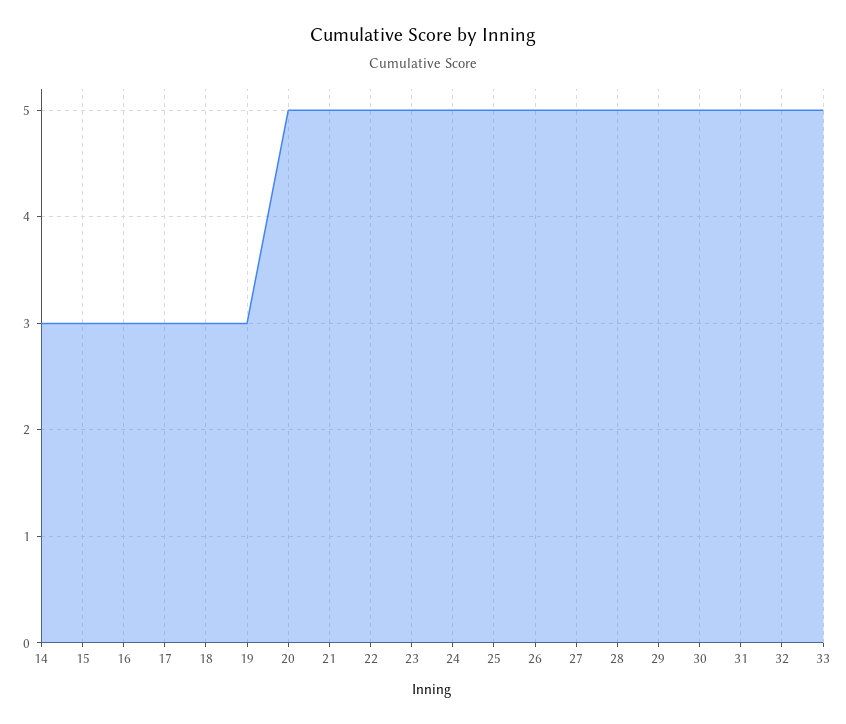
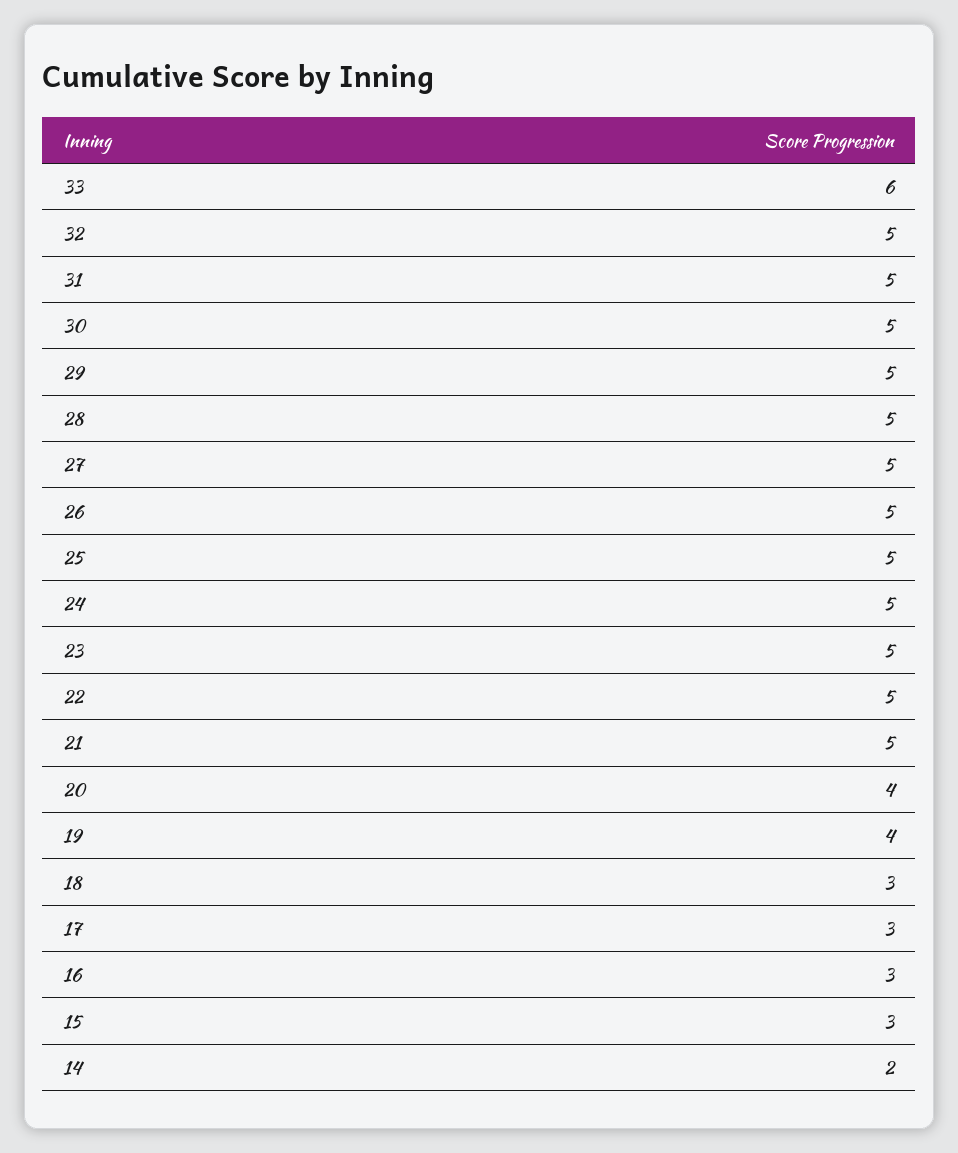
  {
-   "14": 3,
+   "14": 2,
    "15": 3,
    "16": 3,
    "17": 3,
    "18": 3,
-   "19": 3,
+   "19": 4,
-   "20": 5,
+   "20": 4,
    "21": 5,
    "22": 5,
    "23": 5,
    "24": 5,
    "25": 5,
    "26": 5,
    "27": 5,
    "28": 5,
    "29": 5,
    "30": 5,
    "31": 5,
    "32": 5,
-   "33": 5
+   "33": 6
  }

